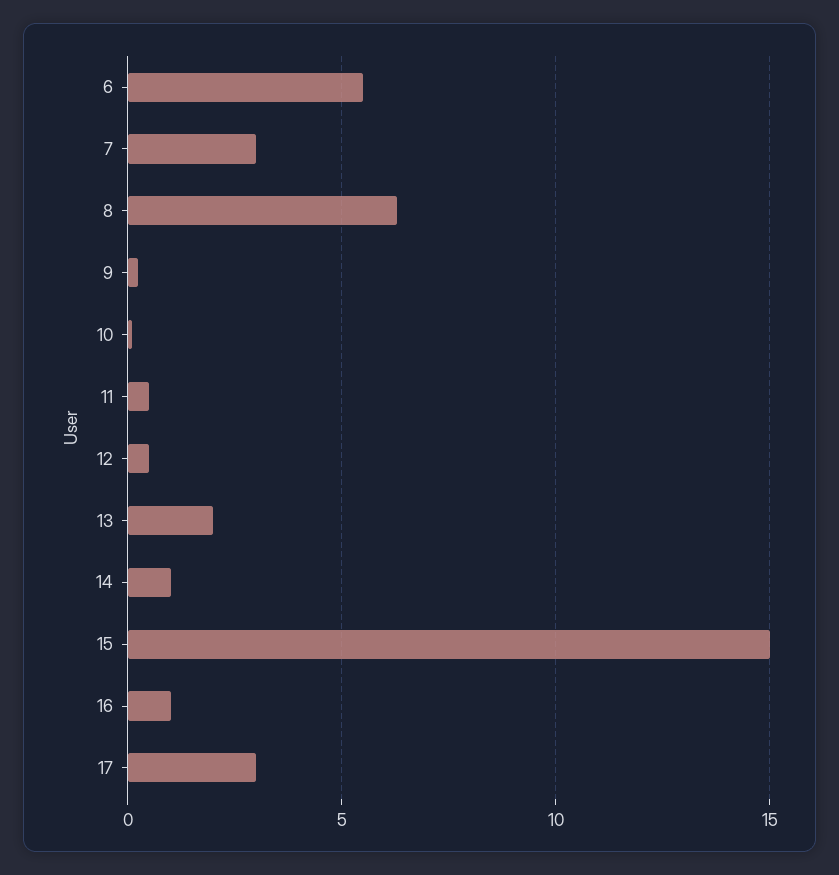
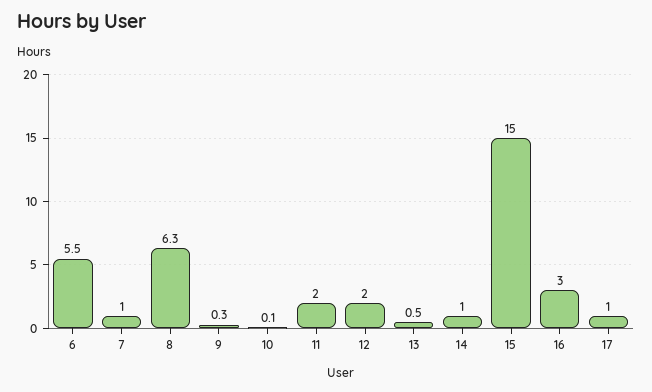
  {
    "6": 5.5,
-   "7": 3,
+   "7": 1,
    "8": 6.3,
    "9": 0.3,
    "10": 0.1,
-   "11": 0.5,
+   "11": 2,
-   "12": 0.5,
+   "12": 2,
-   "13": 2,
+   "13": 0.5,
    "14": 1,
    "15": 15,
-   "16": 1,
+   "16": 3,
-   "17": 3
+   "17": 1
  }

